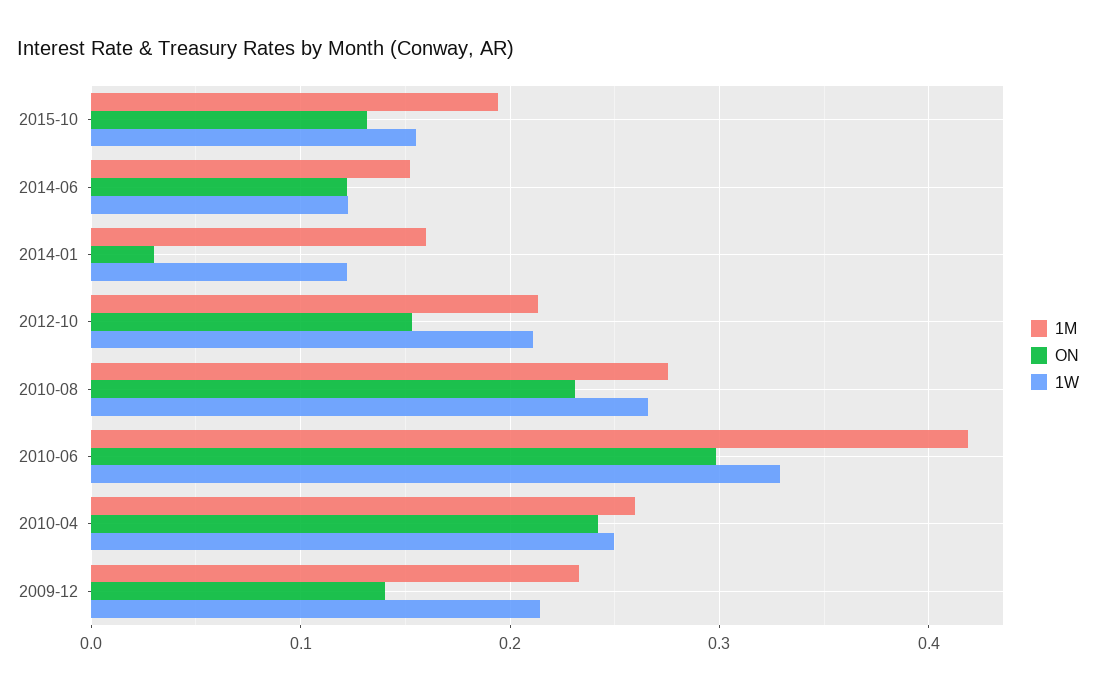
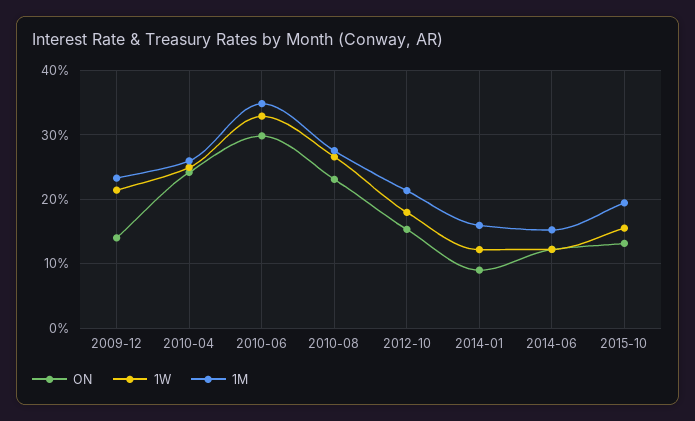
  {
    "1M": {
      "2015-10": 0.19,
      "2014-06": 0.15,
      "2014-01": 0.16,
      "2012-10": 0.21,
      "2010-08": 0.28,
-     "2010-06": 0.42,
+     "2010-06": 0.35,
      "2010-04": 0.26,
      "2009-12": 0.23
    },
    "ON": {
      "2015-10": 0.13,
      "2014-06": 0.12,
-     "2014-01": 0.03,
+     "2014-01": 0.09,
      "2012-10": 0.15,
      "2010-08": 0.23,
      "2010-06": 0.3,
      "2010-04": 0.24,
      "2009-12": 0.14
    },
    "1W": {
      "2015-10": 0.16,
      "2014-06": 0.12,
      "2014-01": 0.12,
-     "2012-10": 0.21,
+     "2012-10": 0.18,
      "2010-08": 0.27,
      "2010-06": 0.33,
      "2010-04": 0.25,
      "2009-12": 0.21
    }
  }

